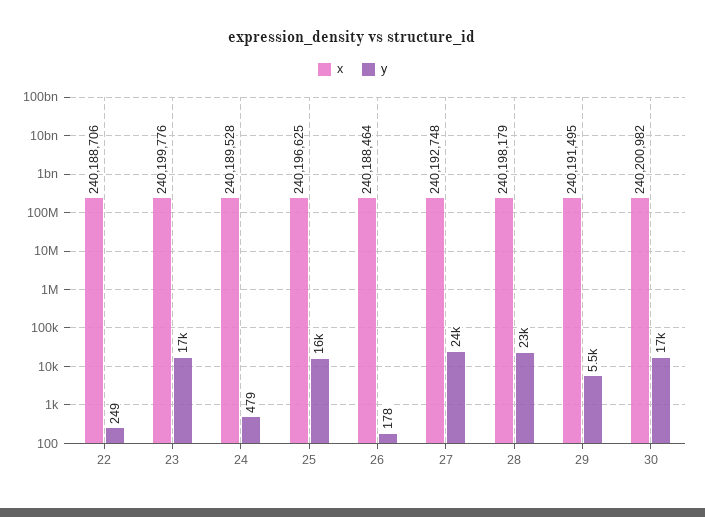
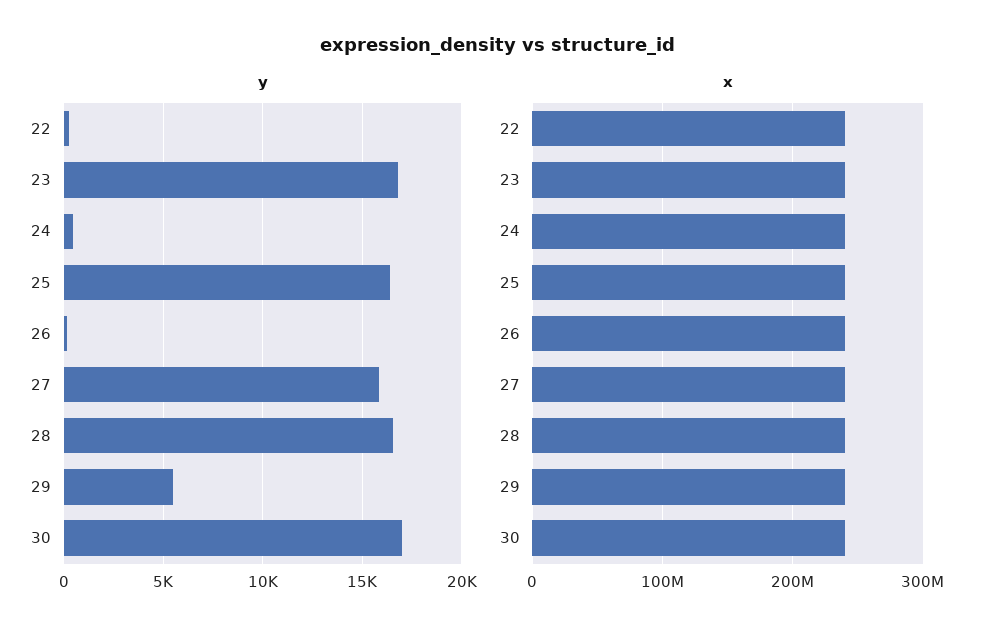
  {
    "x": {
      "22": 240188706,
      "23": 240199776,
      "24": 240189528,
      "25": 240196625,
      "26": 240188464,
      "27": 240192748,
      "28": 240198179,
      "29": 240191495,
      "30": 240200982
    },
    "y": {
      "22": 249,
      "23": 17000,
      "24": 479,
      "25": 16000,
      "26": 178,
-     "27": 24000,
+     "27": 16000,
-     "28": 23000,
+     "28": 16500,
      "29": 5500,
      "30": 17000
    }
  }

